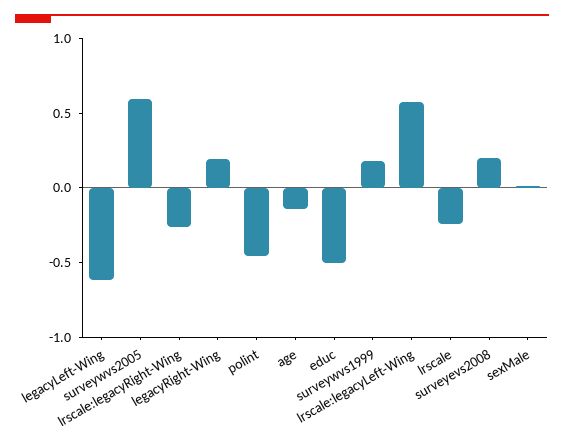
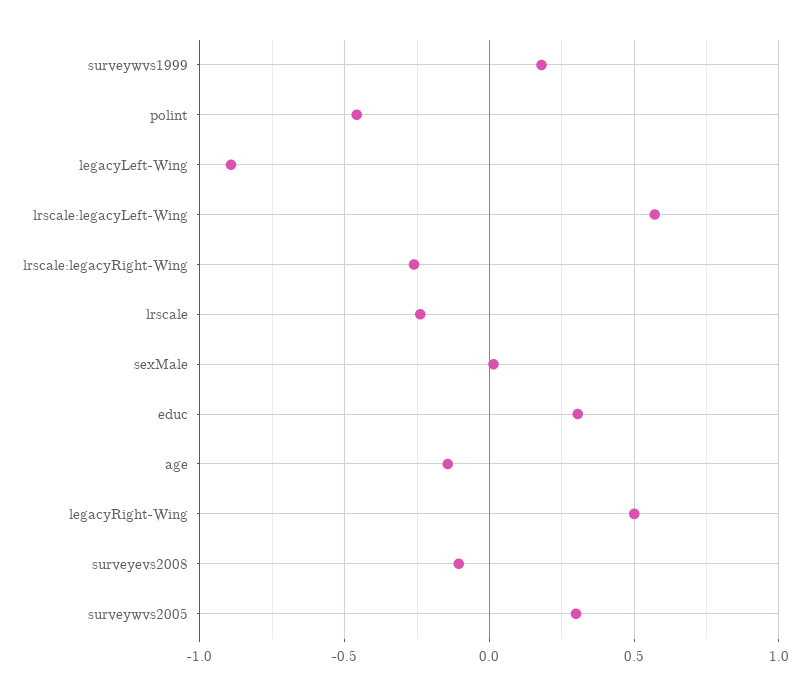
  {
-   "legacyLeft-Wing": -0.6,
+   "legacyLeft-Wing": -0.9,
-   "surveywvs2005": 0.6,
+   "surveywvs2005": 0.3,
    "lrscale:legacyRight-Wing": -0.25,
-   "legacyRight-Wing": 0.2,
+   "legacyRight-Wing": 0.5,
    "polint": -0.45,
    "age": -0.15,
-   "educ": -0.5,
+   "educ": 0.3,
    "surveywvs1999": 0.2,
    "lrscale:legacyLeft-Wing": 0.55,
    "lrscale": -0.25,
-   "surveyevs2008": 0.2,
+   "surveyevs2008": -0.1,
    "sexMale": 0
  }

